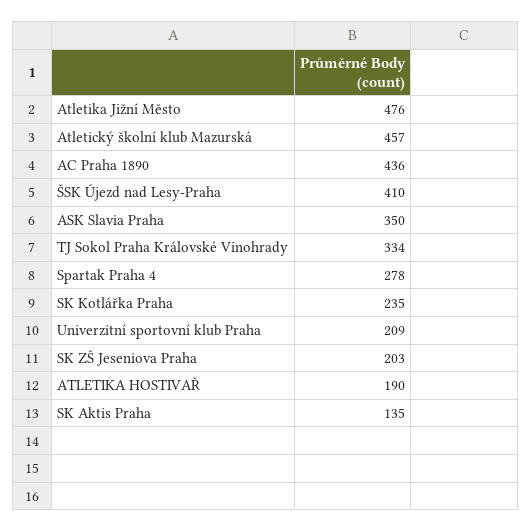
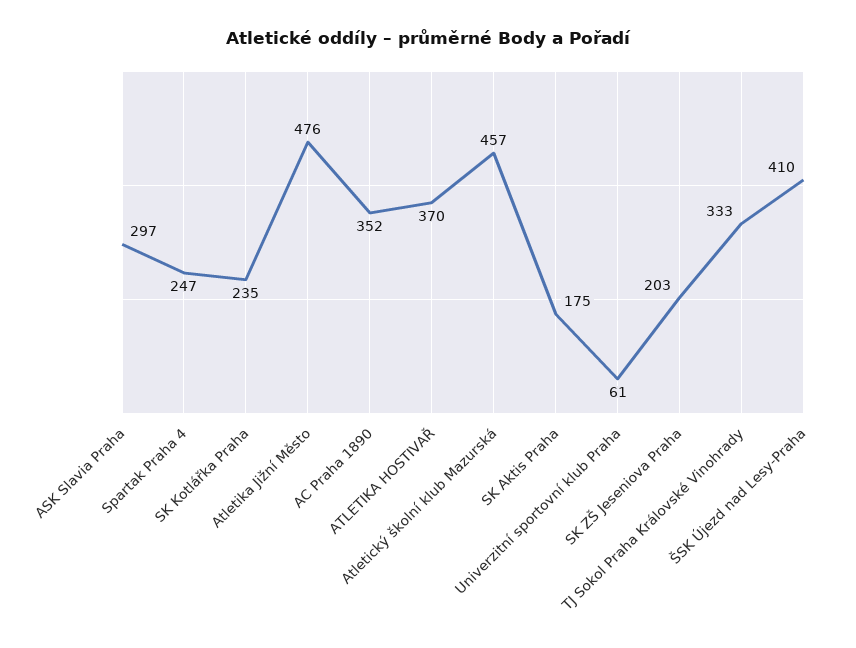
  {
    "Atletika Jižní Město": 476,
    "Atletický školní klub Mazurská": 457,
-   "AC Praha 1890": 436,
+   "AC Praha 1890": 352,
    "ŠSK Újezd nad Lesy-Praha": 410,
-   "ASK Slavia Praha": 350,
+   "ASK Slavia Praha": 297,
-   "TJ Sokol Praha Královské Vinohrady": 334,
+   "TJ Sokol Praha Královské Vinohrady": 333,
-   "Spartak Praha 4": 278,
+   "Spartak Praha 4": 247,
    "SK Kotlářka Praha": 235,
-   "Univerzitní sportovní klub Praha": 209,
+   "Univerzitní sportovní klub Praha": 61,
    "SK ZŠ Jeseniova Praha": 203,
-   "ATLETIKA HOSTIVAŘ": 190,
+   "ATLETIKA HOSTIVAŘ": 370,
-   "SK Aktis Praha": 135
+   "SK Aktis Praha": 175
  }

